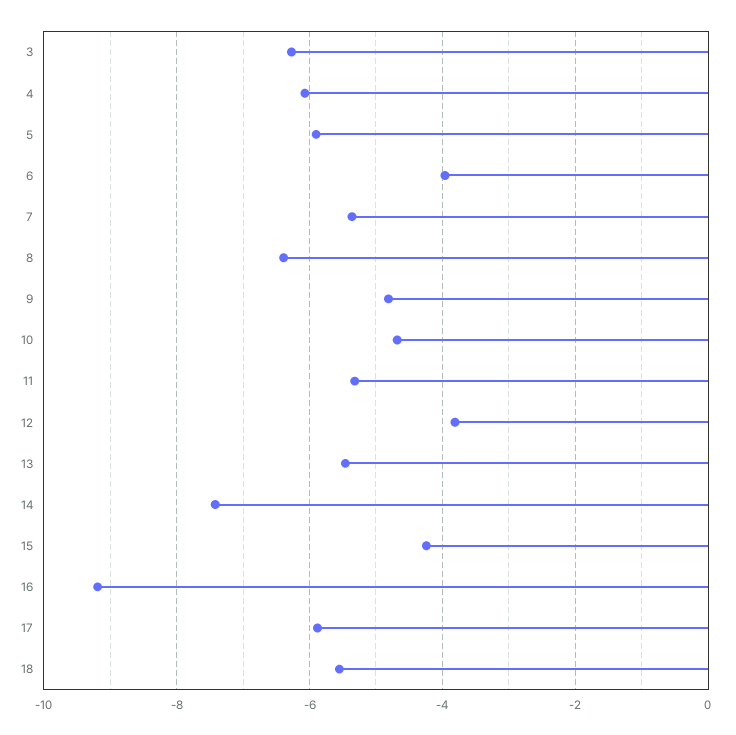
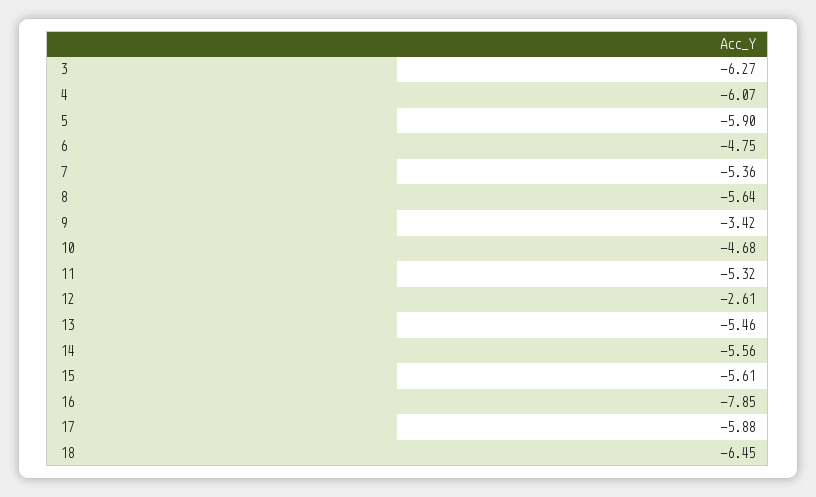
  {
    "3": -6.27,
    "4": -6.07,
    "5": -5.9,
-   "6": -4,
+   "6": -4.75,
    "7": -5.36,
-   "8": -6.4,
+   "8": -5.64,
-   "9": -4.8,
+   "9": -3.42,
    "10": -4.68,
    "11": -5.32,
-   "12": -3.8,
+   "12": -2.61,
    "13": -5.46,
-   "14": -7.4,
+   "14": -5.56,
-   "15": -4.2,
+   "15": -5.61,
-   "16": -9.2,
+   "16": -7.85,
    "17": -5.88,
-   "18": -5.6
+   "18": -6.45
  }

